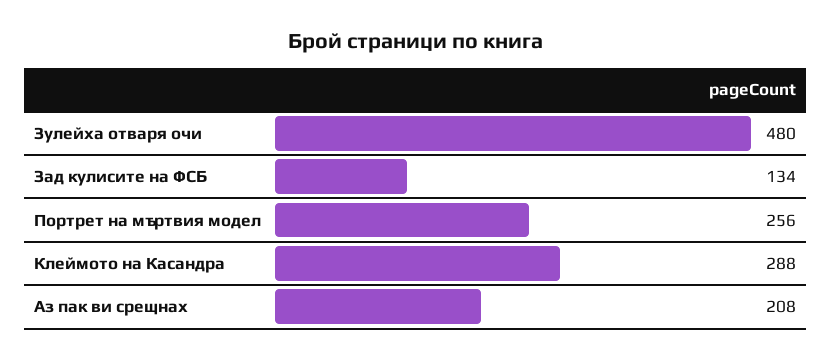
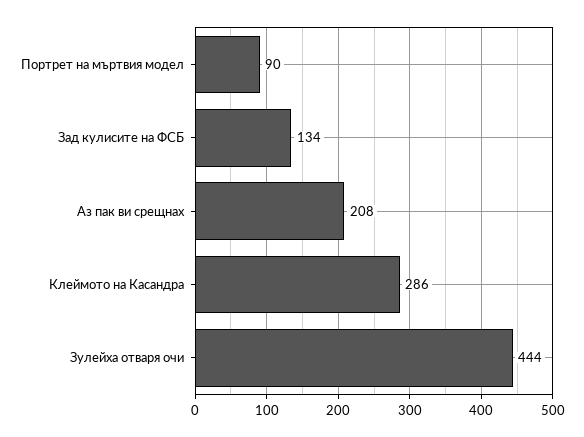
  {
-   "Зулейха отваря очи": 480,
+   "Зулейха отваря очи": 444,
    "Зад кулисите на ФСБ": 134,
-   "Портрет на мъртвия модел": 256,
+   "Портрет на мъртвия модел": 90,
-   "Клеймото на Касандра": 288,
+   "Клеймото на Касандра": 286,
    "Аз пак ви срещнах": 208
  }

